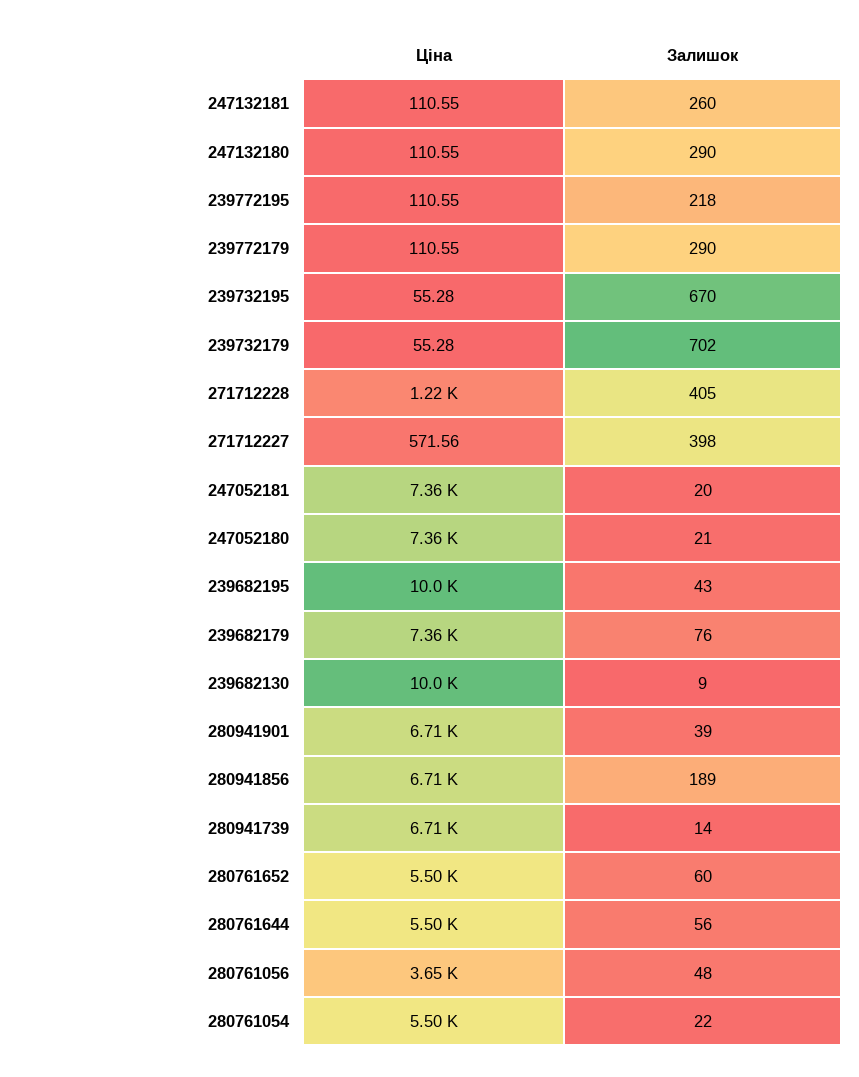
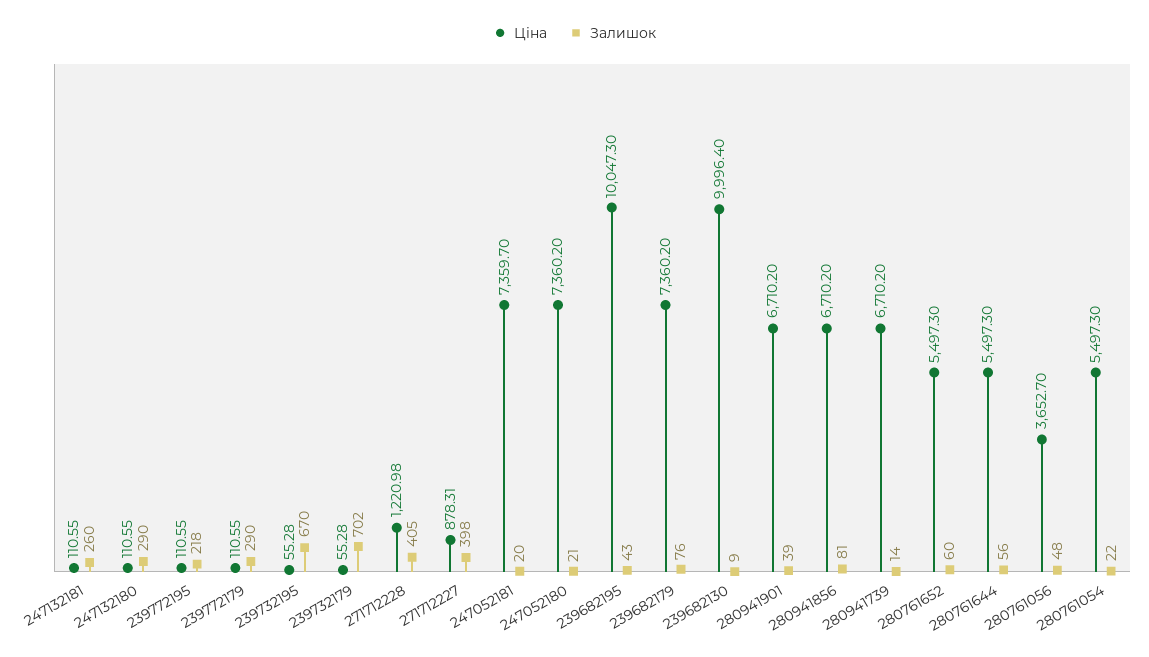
  {
    "Ціна": {
      "247132181": 110.55,
      "247132180": 110.55,
      "239772195": 110.55,
      "239772179": 110.55,
      "239732195": 55.28,
      "239732179": 55.28,
      "271712228": 1220.98,
-     "271712227": 571.56,
+     "271712227": 878.31,
      "247052181": 7359.7,
      "247052180": 7360.2,
      "239682195": 10047.3,
      "239682179": 7360.2,
      "239682130": 9996.4,
      "280941901": 6710.2,
      "280941856": 6710.2,
      "280941739": 6710.2,
      "280761652": 5497.3,
      "280761644": 5497.3,
      "280761056": 3652.7,
      "280761054": 5497.3
    },
    "Залишок": {
      "247132181": 260,
      "247132180": 290,
      "239772195": 218,
      "239772179": 290,
      "239732195": 670,
      "239732179": 702,
      "271712228": 405,
      "271712227": 398,
      "247052181": 20,
      "247052180": 21,
      "239682195": 43,
      "239682179": 76,
      "239682130": 9,
      "280941901": 39,
-     "280941856": 189,
+     "280941856": 81,
      "280941739": 14,
      "280761652": 60,
      "280761644": 56,
      "280761056": 48,
      "280761054": 22
    }
  }

